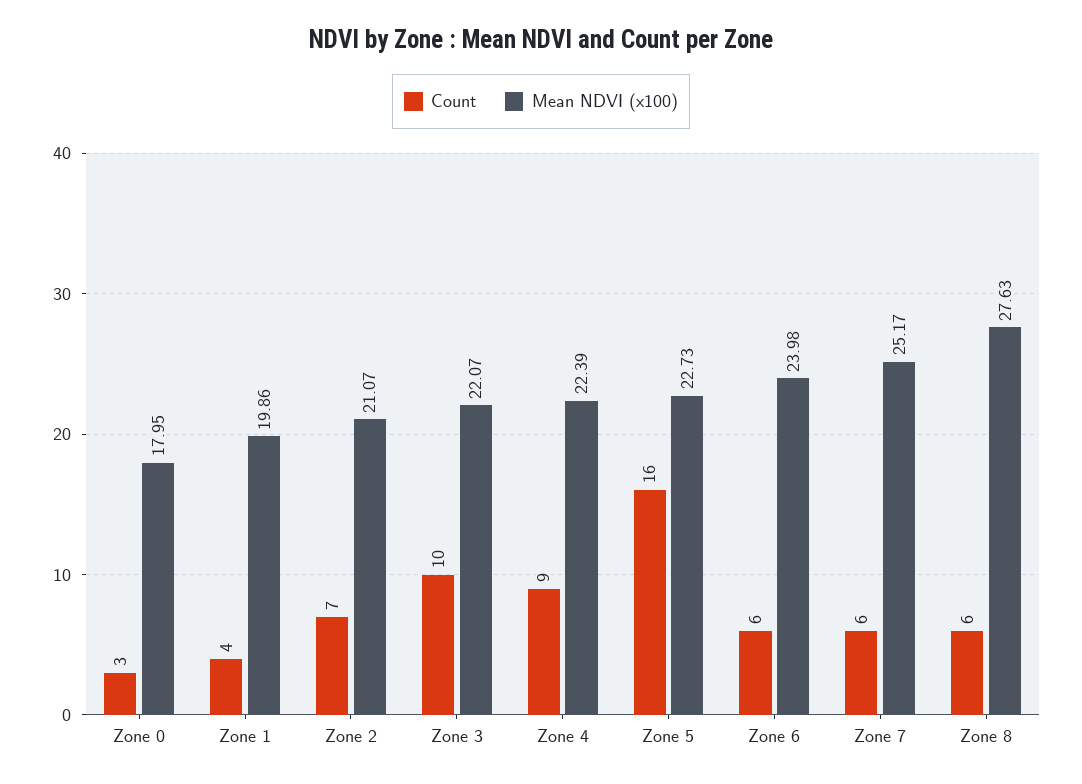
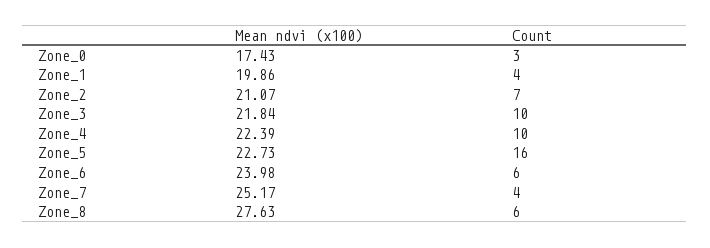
  {
    "Count": {
      "Zone 0": 3,
      "Zone 1": 4,
      "Zone 2": 7,
      "Zone 3": 10,
-     "Zone 4": 9,
+     "Zone 4": 10,
      "Zone 5": 16,
      "Zone 6": 6,
-     "Zone 7": 6,
+     "Zone 7": 4,
      "Zone 8": 6
    },
    "Mean NDVI (x100)": {
-     "Zone 0": 17.95,
+     "Zone 0": 17.43,
      "Zone 1": 19.86,
      "Zone 2": 21.07,
-     "Zone 3": 22.07,
+     "Zone 3": 21.84,
      "Zone 4": 22.39,
      "Zone 5": 22.73,
      "Zone 6": 23.98,
      "Zone 7": 25.17,
      "Zone 8": 27.63
    }
  }

